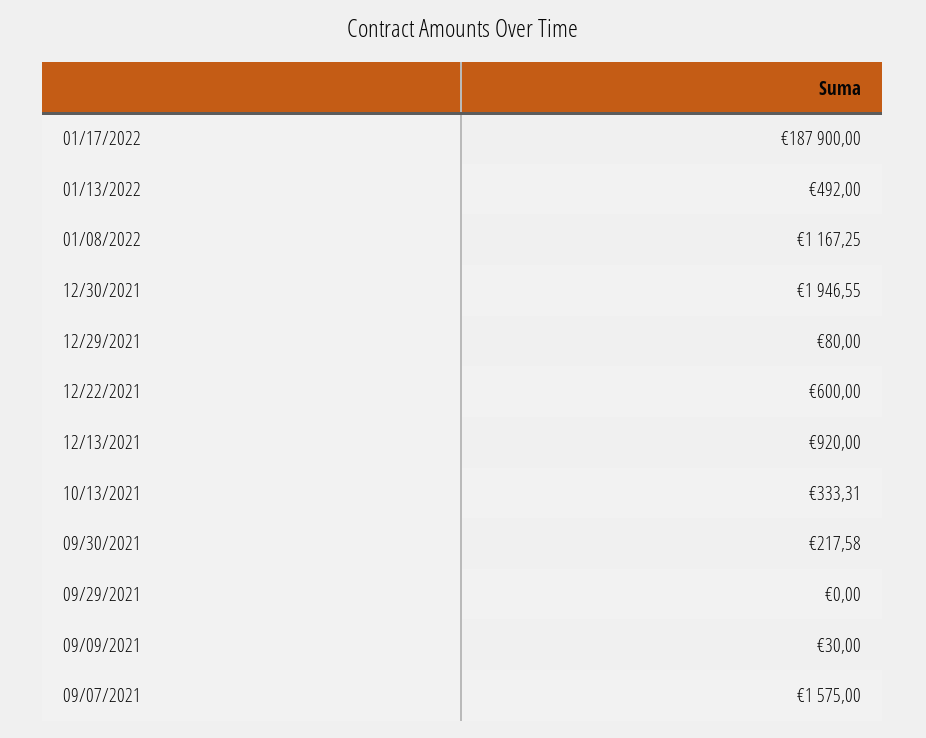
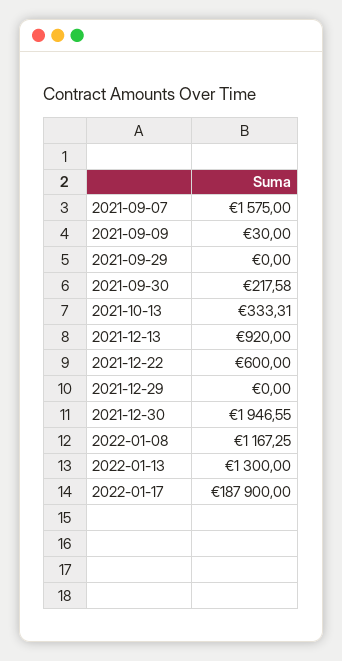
  {
    "01/17/2022": 187900,
-   "01/13/2022": 492,
+   "01/13/2022": 1300,
    "01/08/2022": 1167.25,
    "12/30/2021": 1946.55,
-   "12/29/2021": 80,
+   "12/29/2021": 0,
    "12/22/2021": 600,
    "12/13/2021": 920,
    "10/13/2021": 333.31,
    "09/30/2021": 217.58,
    "09/29/2021": 0,
    "09/09/2021": 30,
    "09/07/2021": 1575
  }

